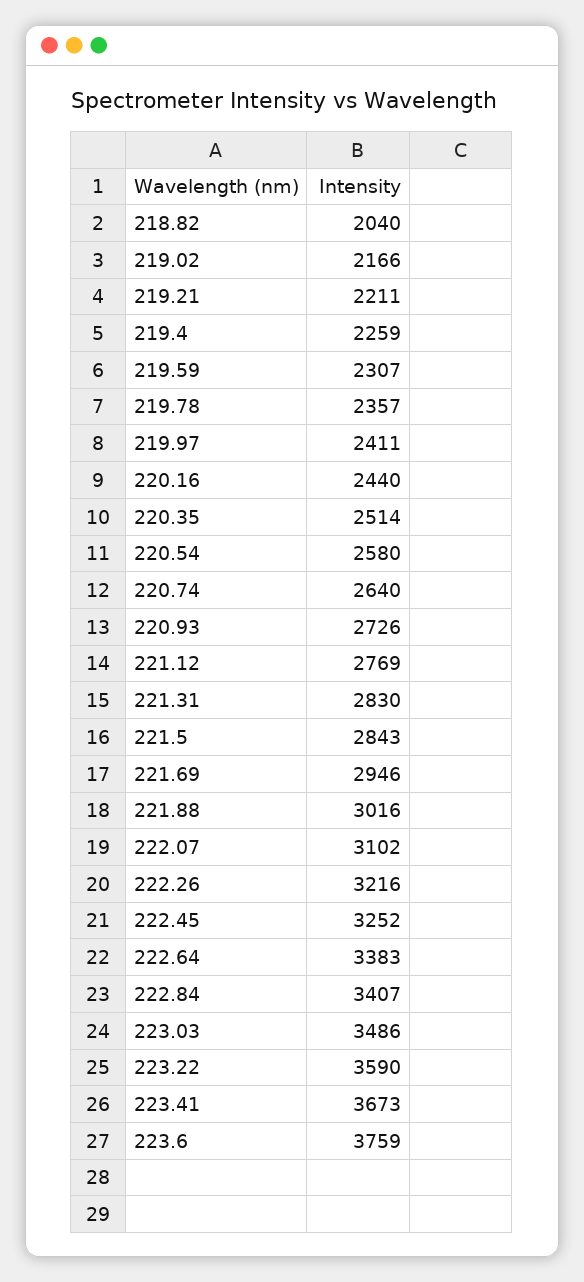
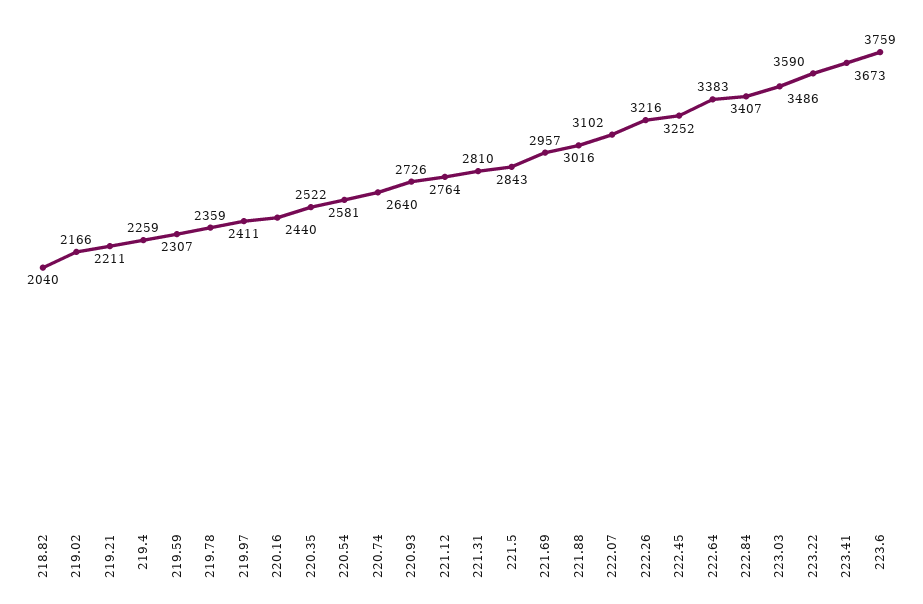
  {
    "218.82": 2040,
    "219.02": 2166,
    "219.21": 2211,
    "219.4": 2259,
    "219.59": 2307,
-   "219.78": 2357,
+   "219.78": 2359,
    "219.97": 2411,
    "220.16": 2440,
-   "220.35": 2514,
+   "220.35": 2522,
-   "220.54": 2580,
+   "220.54": 2581,
    "220.74": 2640,
    "220.93": 2726,
-   "221.12": 2769,
+   "221.12": 2764,
-   "221.31": 2830,
+   "221.31": 2810,
    "221.5": 2843,
-   "221.69": 2946,
+   "221.69": 2957,
    "221.88": 3016,
    "222.07": 3102,
    "222.26": 3216,
    "222.45": 3252,
    "222.64": 3383,
    "222.84": 3407,
    "223.03": 3486,
    "223.22": 3590,
    "223.41": 3673,
    "223.6": 3759
  }

